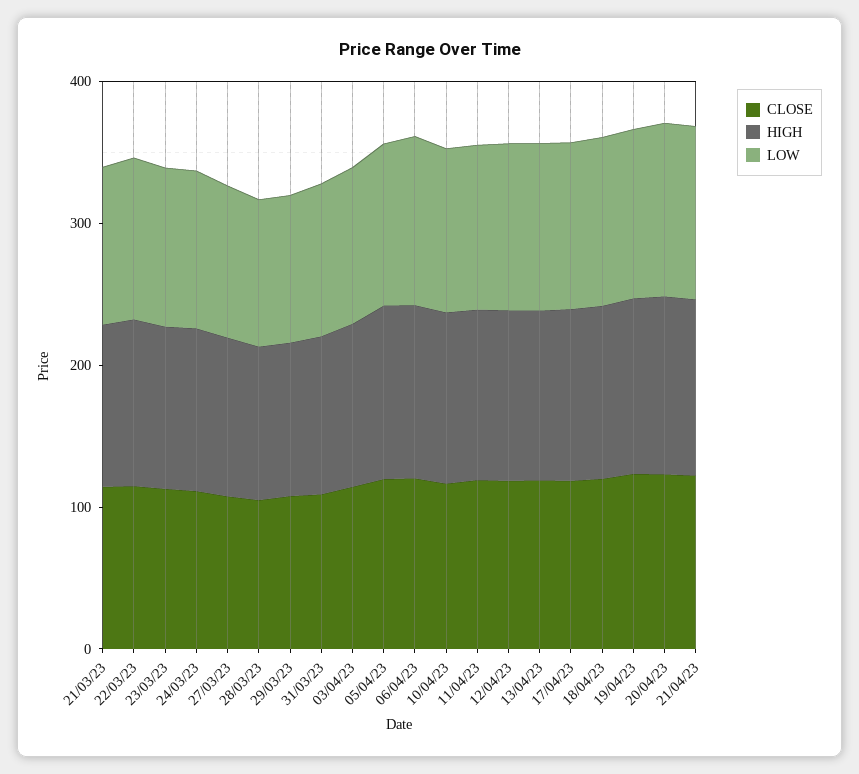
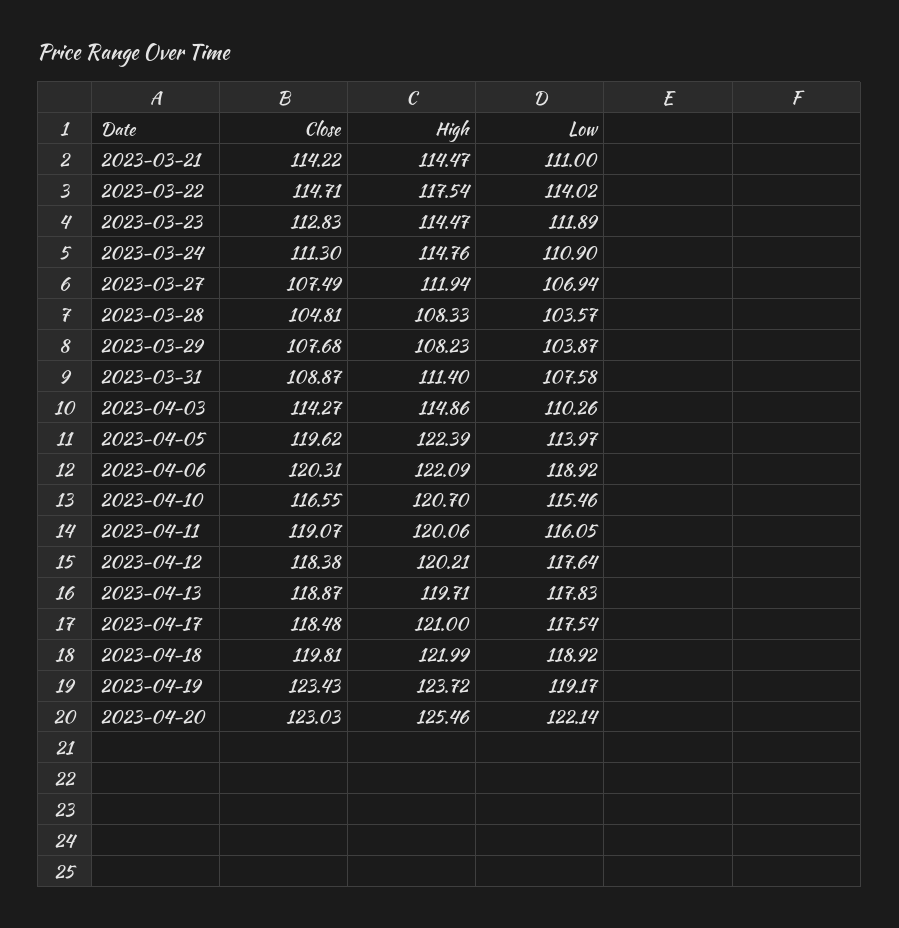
  {
    "CLOSE": {
      "21/03/23": 114.22,
      "22/03/23": 114.71,
      "23/03/23": 112.83,
      "24/03/23": 111.3,
      "27/03/23": 107.49,
      "28/03/23": 104.81,
      "29/03/23": 107.68,
      "31/03/23": 108.87,
      "03/04/23": 114.27,
      "05/04/23": 119.62,
      "06/04/23": 120.31,
      "10/04/23": 116.55,
      "11/04/23": 119.07,
      "12/04/23": 118.38,
      "13/04/23": 118.87,
      "17/04/23": 118.48,
      "18/04/23": 119.81,
      "19/04/23": 123.43,
-     "20/04/23": 123.03,
+     "20/04/23": 123.03
-     "21/04/23": 120
    },
    "HIGH": {
      "21/03/23": 114.47,
      "22/03/23": 117.54,
      "23/03/23": 114.47,
      "24/03/23": 114.76,
      "27/03/23": 111.94,
      "28/03/23": 108.33,
      "29/03/23": 108.23,
      "31/03/23": 111.4,
      "03/04/23": 114.86,
      "05/04/23": 122.39,
      "06/04/23": 122.09,
      "10/04/23": 120.7,
      "11/04/23": 120.06,
      "12/04/23": 120.21,
      "13/04/23": 119.71,
      "17/04/23": 121,
      "18/04/23": 121.99,
      "19/04/23": 123.72,
-     "20/04/23": 125.46,
+     "20/04/23": 125.46
-     "21/04/23": 120
    },
    "LOW": {
      "21/03/23": 111,
      "22/03/23": 114.02,
      "23/03/23": 111.89,
      "24/03/23": 110.9,
      "27/03/23": 106.94,
      "28/03/23": 103.57,
      "29/03/23": 103.87,
      "31/03/23": 107.58,
      "03/04/23": 110.26,
      "05/04/23": 113.97,
      "06/04/23": 118.92,
      "10/04/23": 115.46,
      "11/04/23": 116.05,
      "12/04/23": 117.64,
      "13/04/23": 117.83,
      "17/04/23": 117.54,
      "18/04/23": 118.92,
      "19/04/23": 119.17,
-     "20/04/23": 122.14,
+     "20/04/23": 122.14
-     "21/04/23": 120
    }
  }

